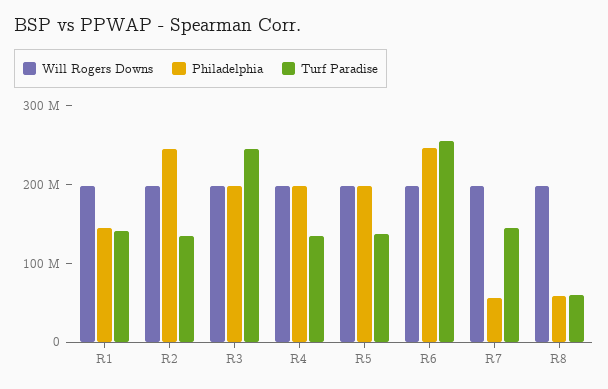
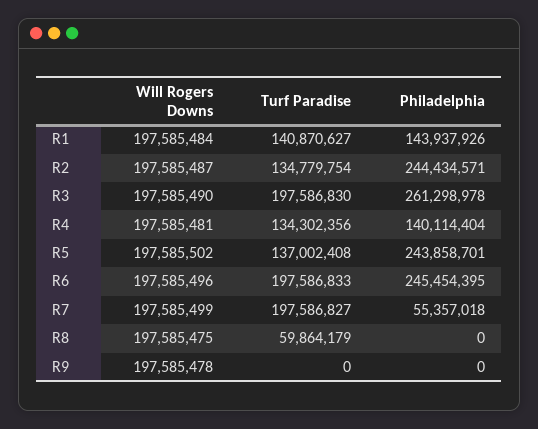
  {
    "Will Rogers Downs": {
      "R1": 197585484,
      "R2": 197585487,
      "R3": 197585490,
      "R4": 197585481,
      "R5": 197585502,
      "R6": 197585496,
      "R7": 197585499,
-     "R8": 197585475
+     "R8": 197585475,
+     "R9": 197585478
    },
    "Philadelphia": {
      "R1": 143937926,
      "R2": 244434571,
-     "R3": 200000000,
+     "R3": 261298978,
-     "R4": 200000000,
+     "R4": 140114404,
-     "R5": 200000000,
+     "R5": 243858701,
      "R6": 245454395,
      "R7": 55357018,
-     "R8": 60000000
+     "R8": 0,
+     "R9": 0
    },
    "Turf Paradise": {
      "R1": 140870627,
      "R2": 134779754,
-     "R3": 240000000,
+     "R3": 197586830,
      "R4": 134302356,
      "R5": 137002408,
-     "R6": 260000000,
+     "R6": 197586833,
-     "R7": 140000000,
+     "R7": 197586827,
-     "R8": 59864179
+     "R8": 59864179,
+     "R9": 0
    }
  }

